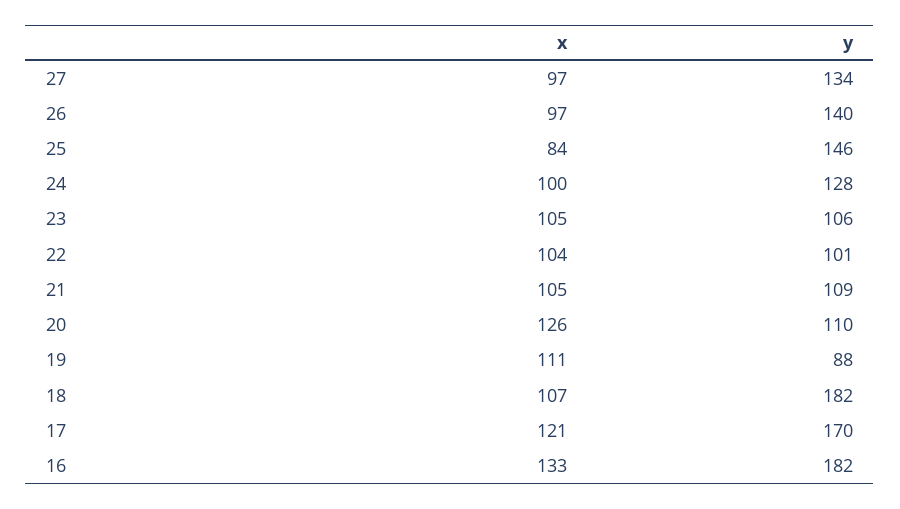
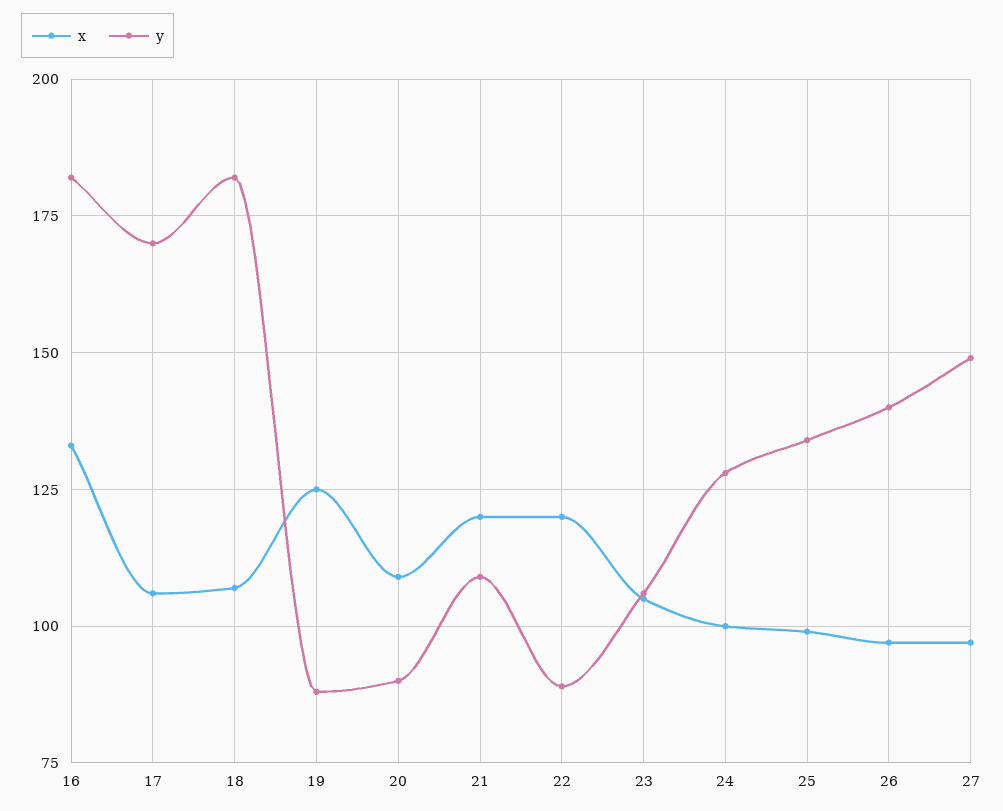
  {
    "x": {
      "27": 97,
      "26": 97,
-     "25": 84,
+     "25": 100,
      "24": 100,
      "23": 105,
-     "22": 104,
+     "22": 120,
-     "21": 105,
+     "21": 120,
-     "20": 126,
+     "20": 110,
-     "19": 111,
+     "19": 125,
      "18": 107,
-     "17": 121,
+     "17": 105,
      "16": 133
    },
    "y": {
-     "27": 134,
+     "27": 150,
      "26": 140,
-     "25": 146,
+     "25": 135,
      "24": 128,
      "23": 106,
-     "22": 101,
+     "22": 90,
      "21": 109,
-     "20": 110,
+     "20": 90,
      "19": 88,
      "18": 182,
      "17": 170,
      "16": 182
    }
  }

